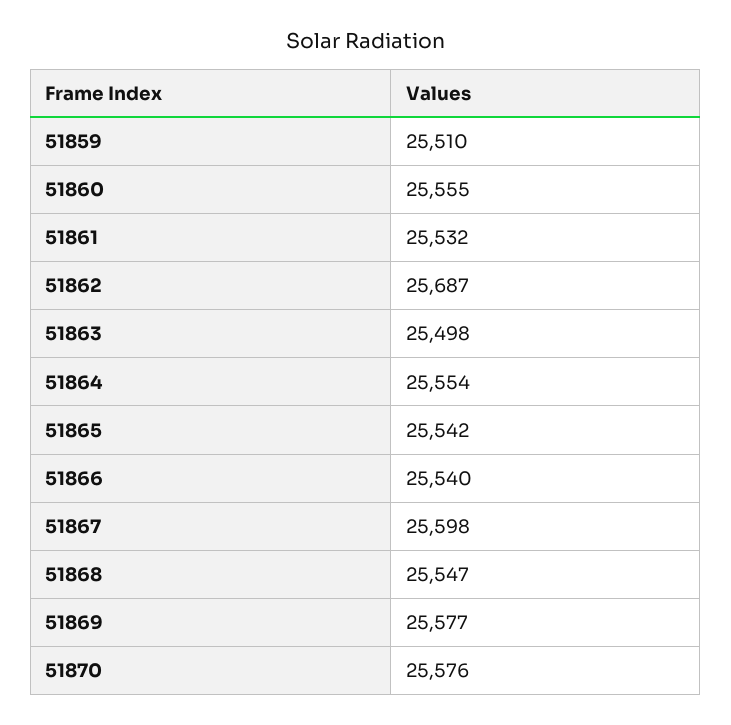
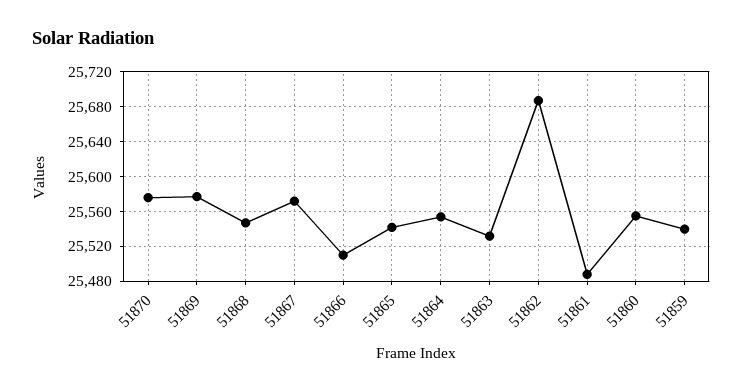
  {
-   "51859": 25510,
+   "51859": 25540,
    "51860": 25555,
-   "51861": 25532,
+   "51861": 25490,
    "51862": 25687,
-   "51863": 25498,
+   "51863": 25530,
    "51864": 25554,
    "51865": 25542,
-   "51866": 25540,
+   "51866": 25510,
-   "51867": 25598,
+   "51867": 25570,
    "51868": 25547,
    "51869": 25577,
    "51870": 25576
  }

